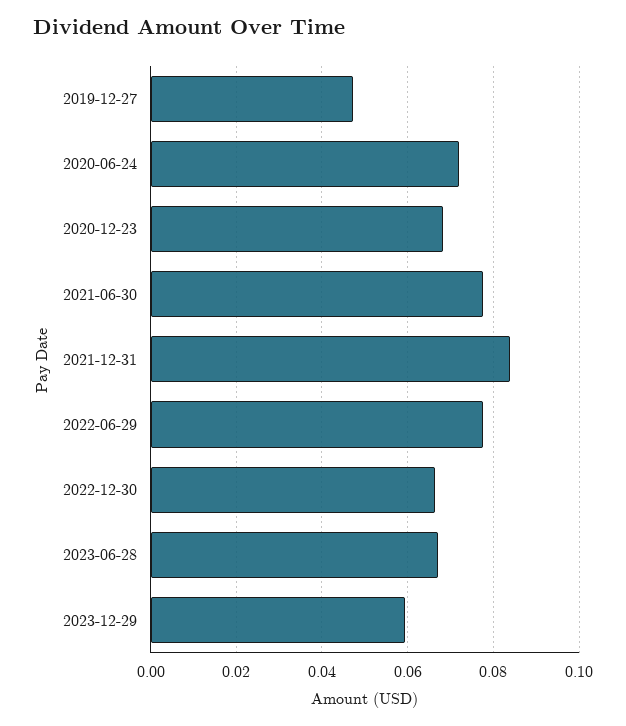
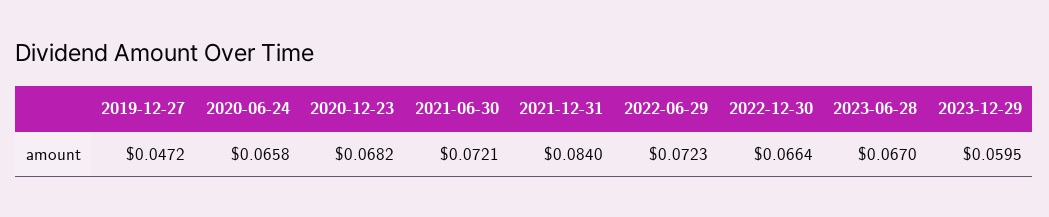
  {
    "2019-12-27": 0.0472,
-   "2020-06-24": 0.072,
+   "2020-06-24": 0.0658,
    "2020-12-23": 0.0682,
-   "2021-06-30": 0.078,
+   "2021-06-30": 0.0721,
    "2021-12-31": 0.084,
-   "2022-06-29": 0.078,
+   "2022-06-29": 0.0723,
    "2022-12-30": 0.0664,
    "2023-06-28": 0.067,
    "2023-12-29": 0.0595
  }

